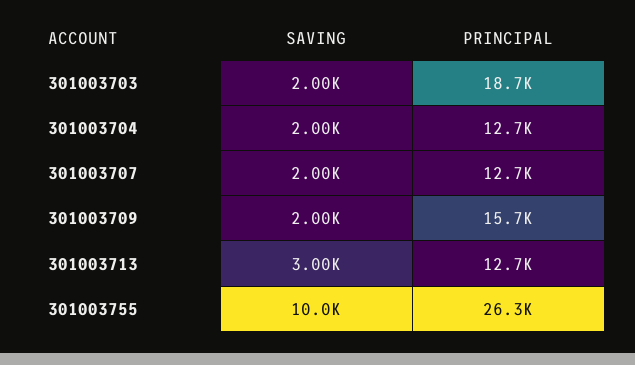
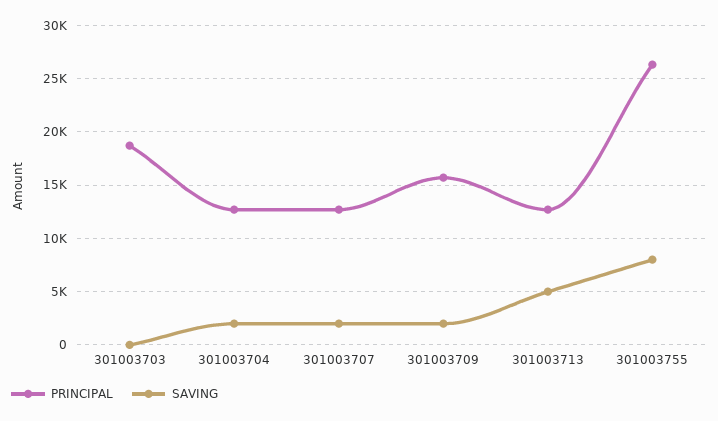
  {
    "SAVING": {
-     "301003703": 2000,
+     "301003703": 0,
      "301003704": 2000,
      "301003707": 2000,
      "301003709": 2000,
-     "301003713": 3000,
+     "301003713": 5000,
-     "301003755": 10000
+     "301003755": 8000
    },
    "PRINCIPAL": {
      "301003703": 18700,
      "301003704": 12700,
      "301003707": 12700,
      "301003709": 15700,
      "301003713": 12700,
      "301003755": 26300
    }
  }

